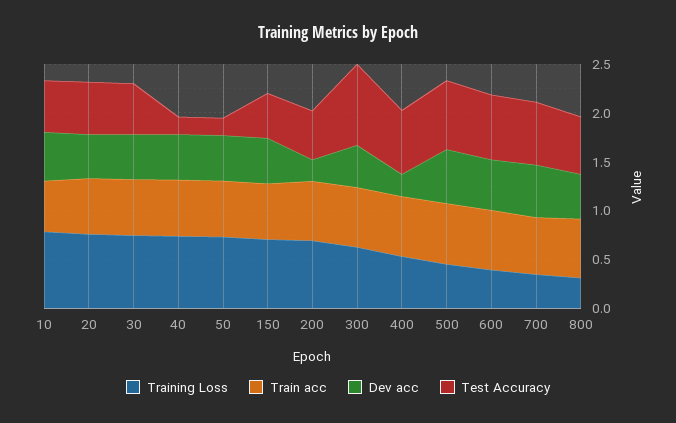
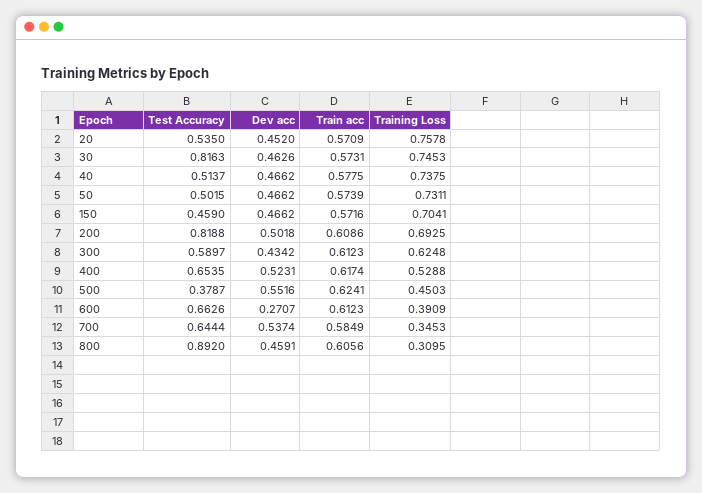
  {
    "Training Loss": {
-     "10": 0.8,
      "20": 0.7578,
      "30": 0.7453,
      "40": 0.7375,
      "50": 0.7311,
      "150": 0.7041,
      "200": 0.6925,
      "300": 0.6248,
      "400": 0.5288,
      "500": 0.4503,
      "600": 0.3909,
      "700": 0.3453,
      "800": 0.3095
    },
    "Train acc": {
-     "10": 0.5,
      "20": 0.5709,
      "30": 0.5731,
      "40": 0.5775,
      "50": 0.5739,
      "150": 0.5716,
      "200": 0.6086,
      "300": 0.6123,
      "400": 0.6174,
      "500": 0.6241,
      "600": 0.6123,
      "700": 0.5849,
      "800": 0.6056
    },
    "Dev acc": {
-     "10": 0.5,
      "20": 0.452,
      "30": 0.4626,
      "40": 0.4662,
      "50": 0.4662,
      "150": 0.4662,
-     "200": 0.2,
+     "200": 0.5018,
      "300": 0.4342,
-     "400": 0.2,
+     "400": 0.5231,
      "500": 0.5516,
-     "600": 0.5,
+     "600": 0.2707,
      "700": 0.5374,
      "800": 0.4591
    },
    "Test Accuracy": {
-     "10": 0.5,
      "20": 0.535,
-     "30": 0.5,
+     "30": 0.8163,
-     "40": 0.2,
+     "40": 0.5137,
-     "50": 0.2,
+     "50": 0.5015,
      "150": 0.459,
-     "200": 0.5,
+     "200": 0.8188,
-     "300": 0.8,
+     "300": 0.5897,
      "400": 0.6535,
-     "500": 0.7,
+     "500": 0.3787,
      "600": 0.6626,
      "700": 0.6444,
-     "800": 0.6
+     "800": 0.892
    }
  }

